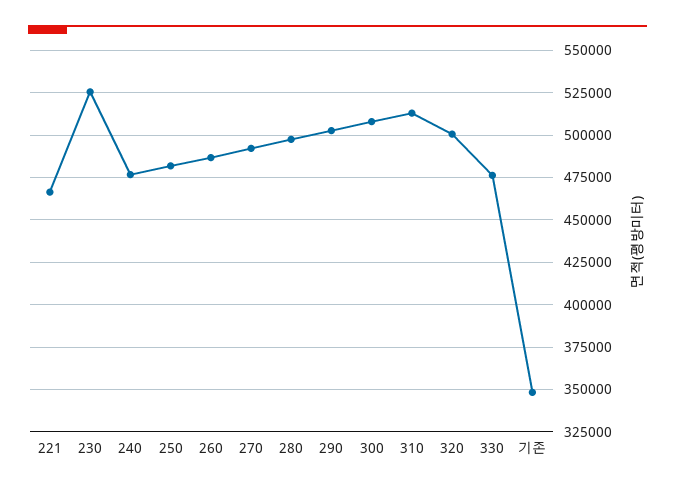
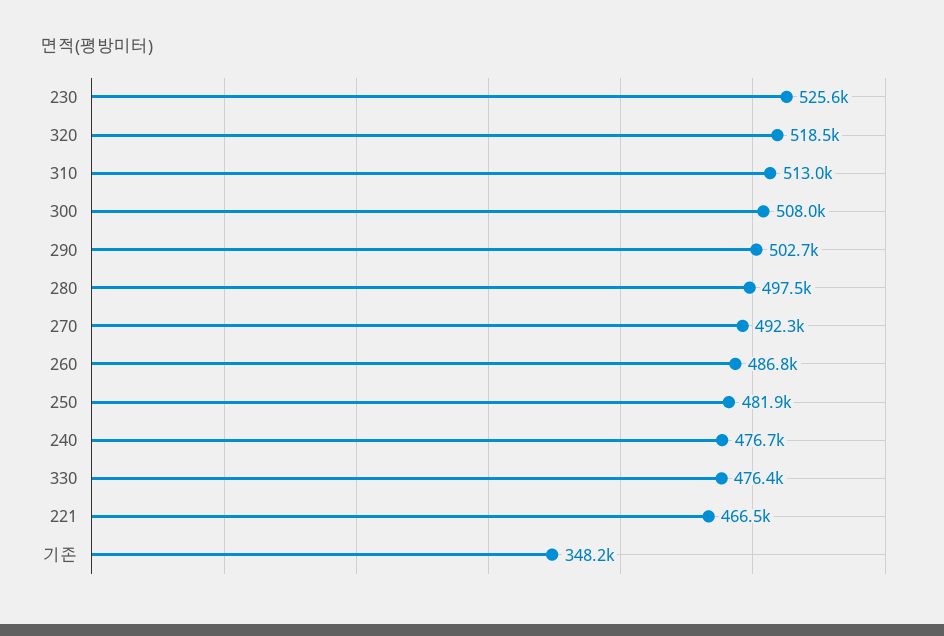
  {
    "221": 466500,
    "230": 525600,
    "240": 476700,
    "250": 481900,
    "260": 486800,
    "270": 492300,
    "280": 497500,
    "290": 502700,
    "300": 508000,
    "310": 513000,
-   "320": 500000,
+   "320": 518500,
    "330": 476400,
    "기존": 348200
  }

